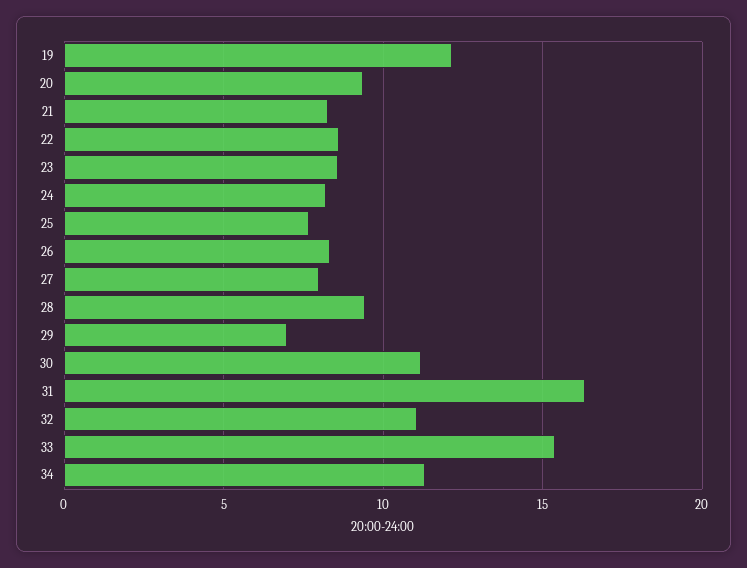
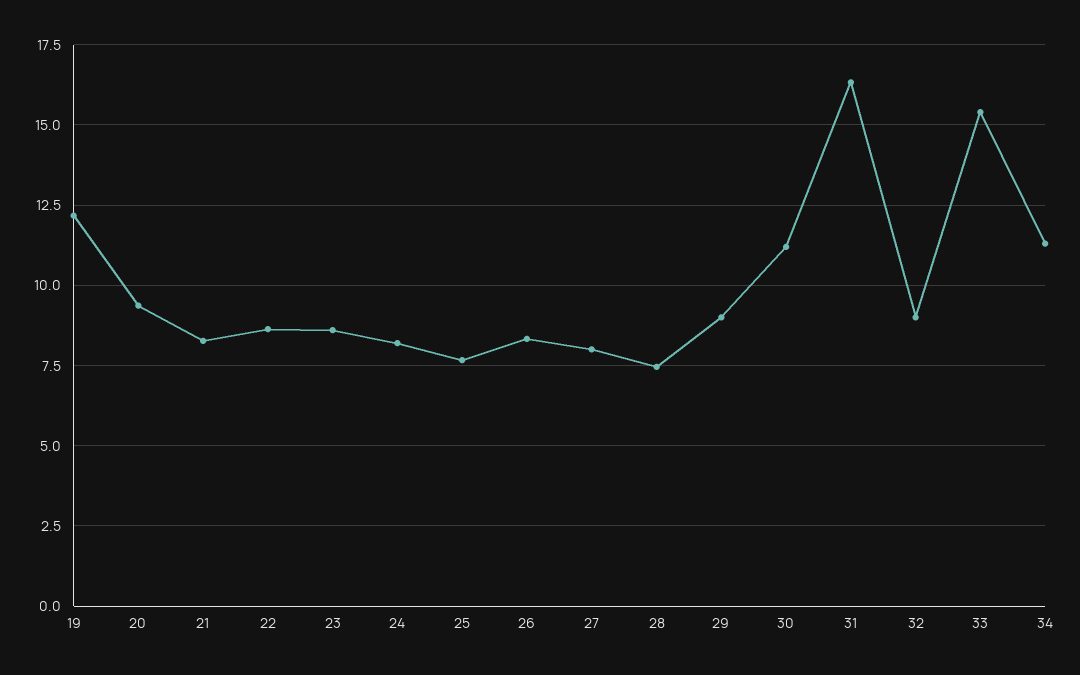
  {
    "19": 12.25,
    "20": 9.25,
    "21": 8.25,
    "22": 8.75,
    "23": 8.5,
    "24": 8.25,
    "25": 7.75,
    "26": 8.25,
    "27": 8,
-   "28": 9.5,
+   "28": 7.5,
-   "29": 7,
+   "29": 9,
    "30": 11.25,
    "31": 16.25,
-   "32": 11,
+   "32": 9,
    "33": 15.5,
    "34": 11.25
  }

